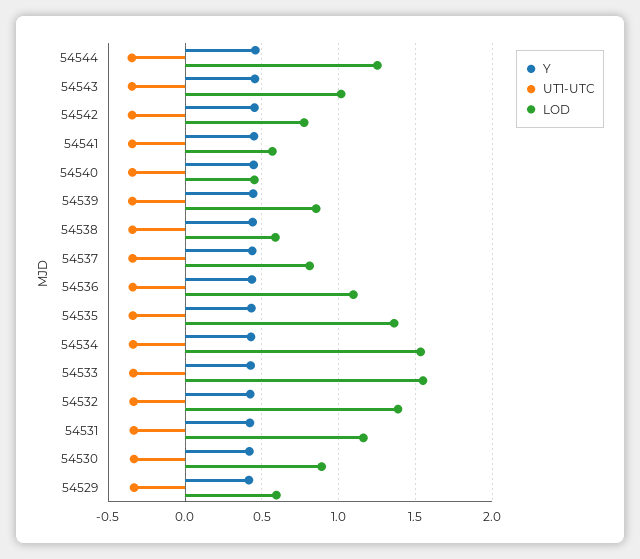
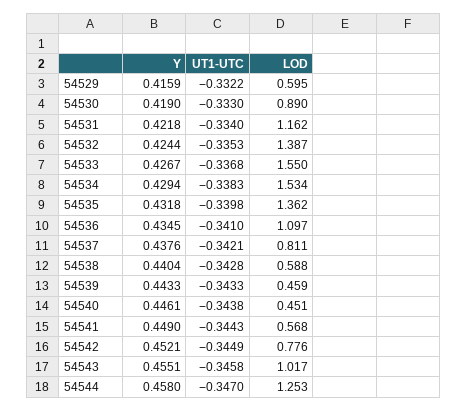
  {
    "Y": {
      "54544": 0.458,
      "54543": 0.4551,
      "54542": 0.4521,
      "54541": 0.449,
      "54540": 0.4461,
      "54539": 0.4433,
      "54538": 0.4404,
      "54537": 0.4376,
      "54536": 0.4345,
      "54535": 0.4318,
      "54534": 0.4294,
      "54533": 0.4267,
      "54532": 0.4244,
      "54531": 0.4218,
      "54530": 0.419,
      "54529": 0.4159
    },
    "UT1-UTC": {
      "54544": -0.347,
      "54543": -0.3458,
      "54542": -0.3449,
      "54541": -0.3443,
      "54540": -0.3438,
      "54539": -0.3433,
      "54538": -0.3428,
      "54537": -0.3421,
      "54536": -0.341,
      "54535": -0.3398,
      "54534": -0.3383,
      "54533": -0.3368,
      "54532": -0.3353,
      "54531": -0.334,
      "54530": -0.333,
      "54529": -0.3322
    },
    "LOD": {
      "54544": 1.253,
      "54543": 1.017,
      "54542": 0.776,
      "54541": 0.568,
      "54540": 0.451,
-     "54539": 0.85,
+     "54539": 0.459,
      "54538": 0.588,
      "54537": 0.811,
      "54536": 1.097,
      "54535": 1.362,
      "54534": 1.534,
      "54533": 1.55,
      "54532": 1.387,
      "54531": 1.162,
      "54530": 0.89,
      "54529": 0.595
    }
  }

